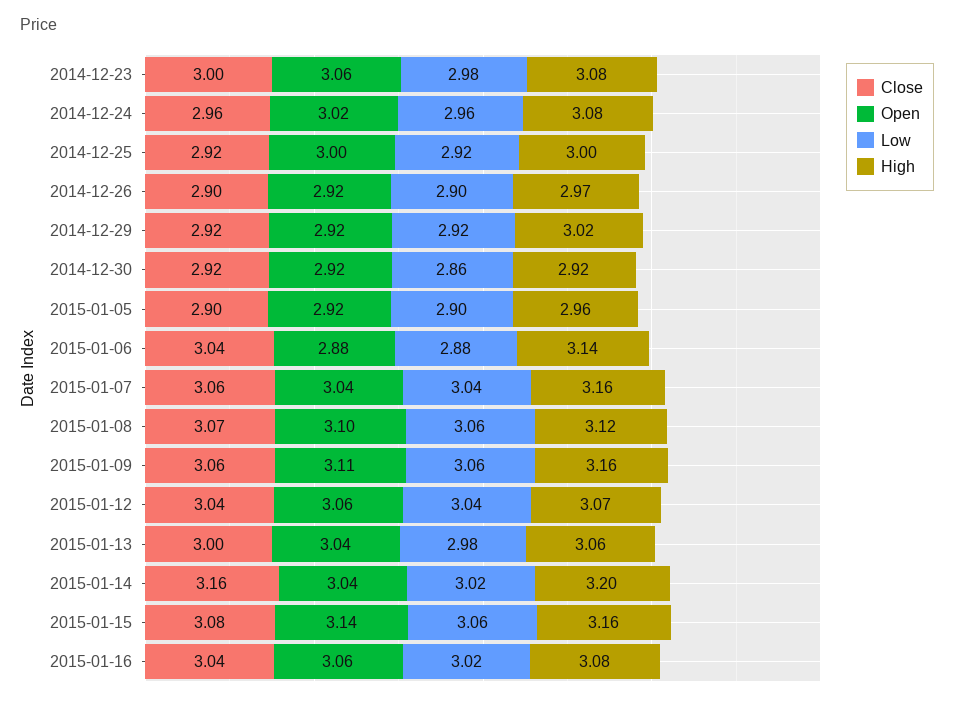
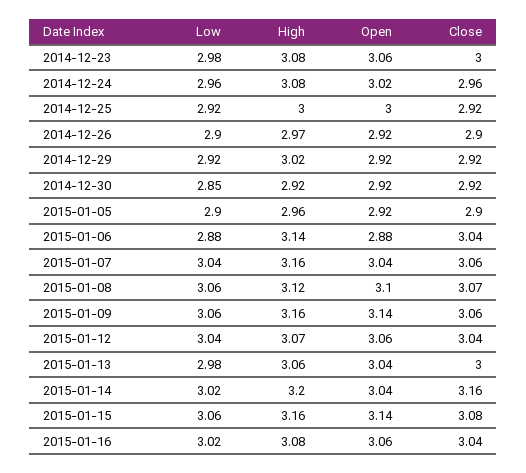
  {
    "Close": {
      "2014-12-23": 3,
      "2014-12-24": 2.96,
      "2014-12-25": 2.92,
      "2014-12-26": 2.9,
      "2014-12-29": 2.92,
      "2014-12-30": 2.92,
      "2015-01-05": 2.9,
      "2015-01-06": 3.04,
      "2015-01-07": 3.06,
      "2015-01-08": 3.07,
      "2015-01-09": 3.06,
      "2015-01-12": 3.04,
      "2015-01-13": 3,
      "2015-01-14": 3.16,
      "2015-01-15": 3.08,
      "2015-01-16": 3.04
    },
    "Open": {
      "2014-12-23": 3.06,
      "2014-12-24": 3.02,
      "2014-12-25": 3,
      "2014-12-26": 2.92,
      "2014-12-29": 2.92,
      "2014-12-30": 2.92,
      "2015-01-05": 2.92,
      "2015-01-06": 2.88,
      "2015-01-07": 3.04,
      "2015-01-08": 3.1,
-     "2015-01-09": 3.11,
+     "2015-01-09": 3.14,
      "2015-01-12": 3.06,
      "2015-01-13": 3.04,
      "2015-01-14": 3.04,
      "2015-01-15": 3.14,
      "2015-01-16": 3.06
    },
    "Low": {
      "2014-12-23": 2.98,
      "2014-12-24": 2.96,
      "2014-12-25": 2.92,
      "2014-12-26": 2.9,
      "2014-12-29": 2.92,
-     "2014-12-30": 2.86,
+     "2014-12-30": 2.85,
      "2015-01-05": 2.9,
      "2015-01-06": 2.88,
      "2015-01-07": 3.04,
      "2015-01-08": 3.06,
      "2015-01-09": 3.06,
      "2015-01-12": 3.04,
      "2015-01-13": 2.98,
      "2015-01-14": 3.02,
      "2015-01-15": 3.06,
      "2015-01-16": 3.02
    },
    "High": {
      "2014-12-23": 3.08,
      "2014-12-24": 3.08,
      "2014-12-25": 3,
      "2014-12-26": 2.97,
      "2014-12-29": 3.02,
      "2014-12-30": 2.92,
      "2015-01-05": 2.96,
      "2015-01-06": 3.14,
      "2015-01-07": 3.16,
      "2015-01-08": 3.12,
      "2015-01-09": 3.16,
      "2015-01-12": 3.07,
      "2015-01-13": 3.06,
      "2015-01-14": 3.2,
      "2015-01-15": 3.16,
      "2015-01-16": 3.08
    }
  }

